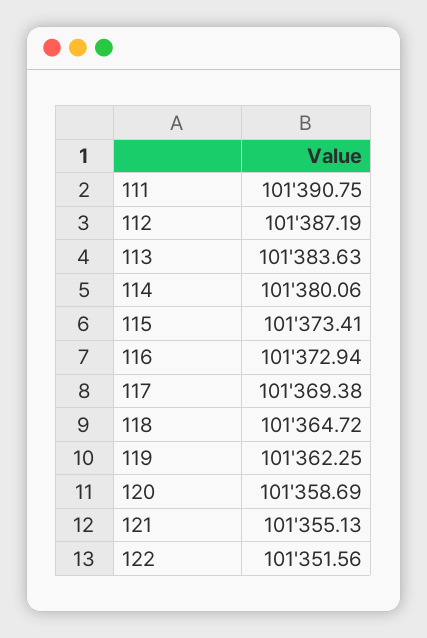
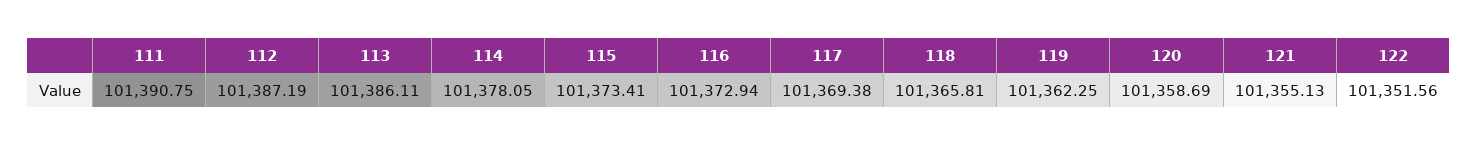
  {
    "111": 101390.75,
    "112": 101387.19,
-   "113": 101383.63,
+   "113": 101386.11,
-   "114": 101380.06,
+   "114": 101378.05,
    "115": 101373.41,
    "116": 101372.94,
    "117": 101369.38,
-   "118": 101364.72,
+   "118": 101365.81,
    "119": 101362.25,
    "120": 101358.69,
    "121": 101355.13,
    "122": 101351.56
  }

